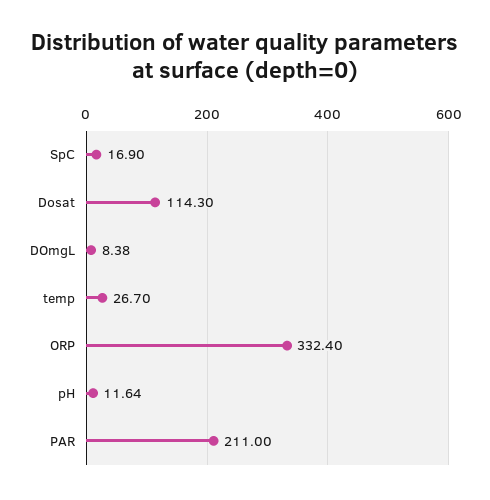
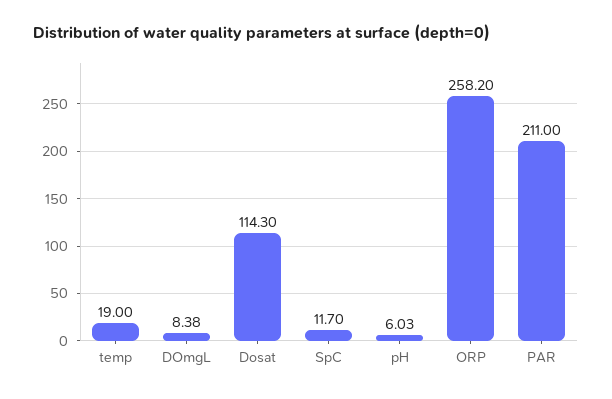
  {
-   "SpC": 16.9,
+   "SpC": 11.7,
    "Dosat": 114.3,
    "DOmgL": 8.38,
-   "temp": 26.7,
+   "temp": 19,
-   "ORP": 332.4,
+   "ORP": 258.2,
-   "pH": 11.64,
+   "pH": 6.03,
    "PAR": 211
  }

